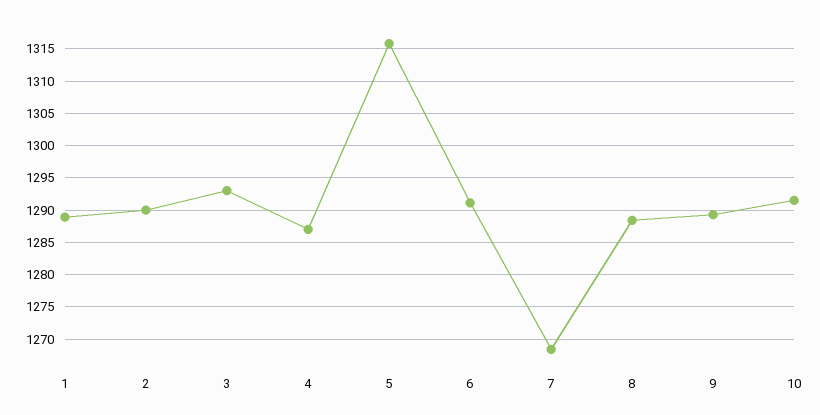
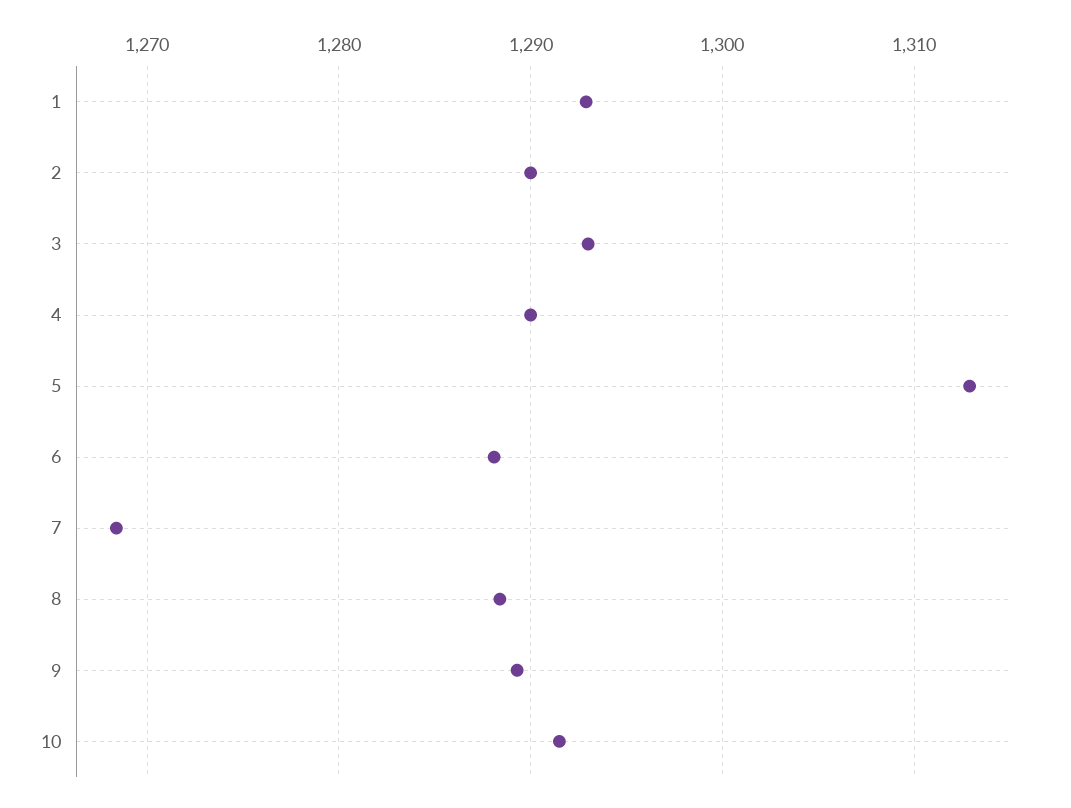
  {
-   "1": 1289,
+   "1": 1293,
    "2": 1290,
    "3": 1293,
-   "4": 1287,
+   "4": 1290,
-   "5": 1316,
+   "5": 1313,
-   "6": 1291,
+   "6": 1288,
    "7": 1268,
    "8": 1288,
    "9": 1289,
    "10": 1292
  }

